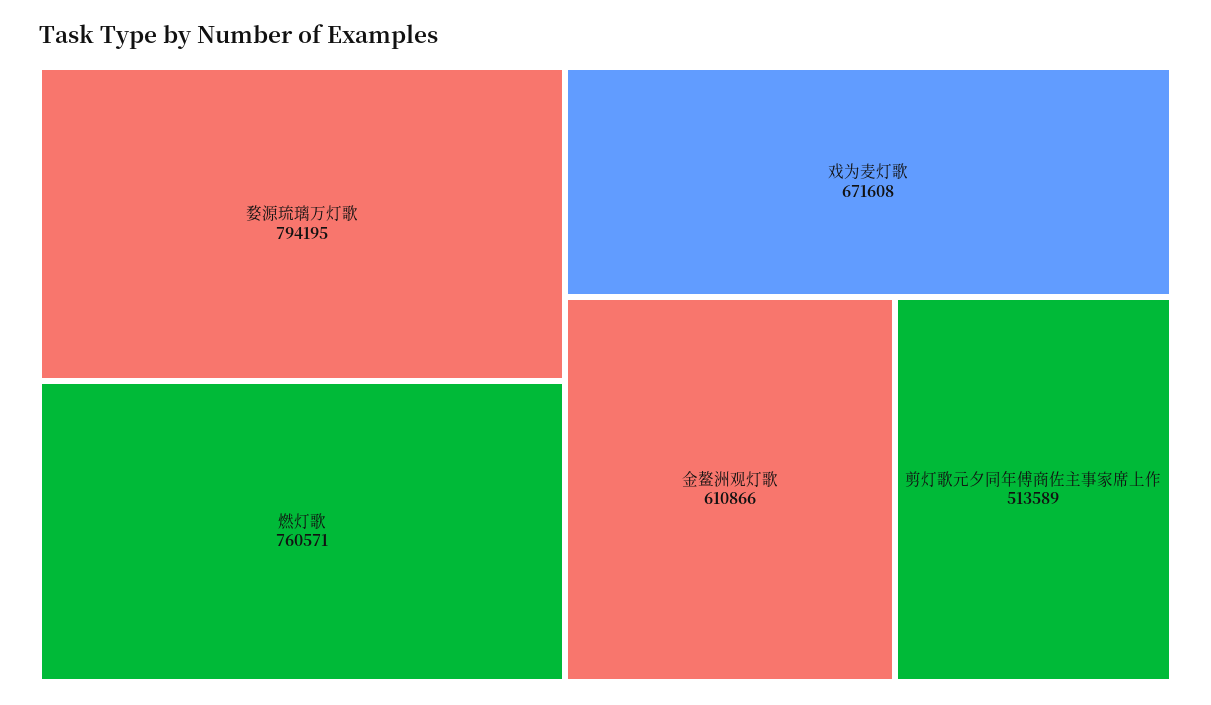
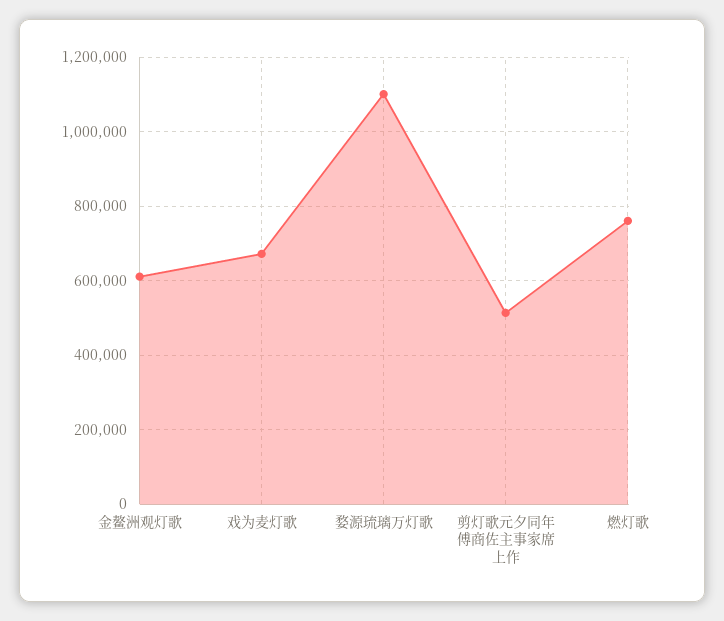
  {
-   "婺源琉璃万灯歌": 794195,
+   "婺源琉璃万灯歌": 1100000,
    "燃灯歌": 760571,
    "戏为麦灯歌": 671608,
    "金鳌洲观灯歌": 610866,
    "剪灯歌元夕同年傅商佐主事家席上作": 513589
  }

